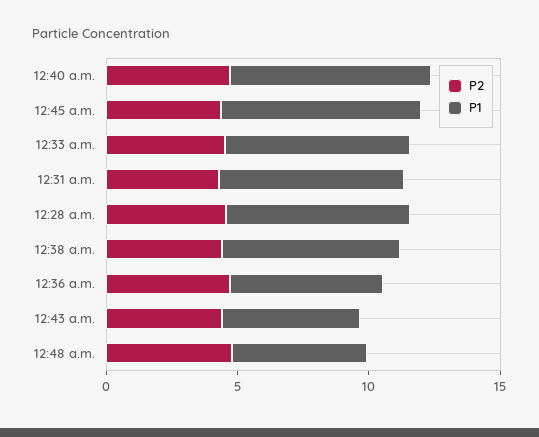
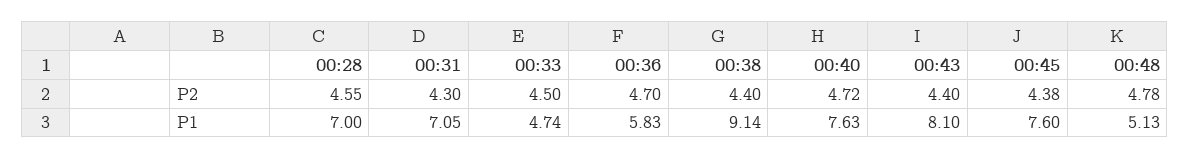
  {
    "P2": {
      "12:40 a.m.": 4.72,
      "12:45 a.m.": 4.38,
      "12:33 a.m.": 4.5,
      "12:31 a.m.": 4.3,
      "12:28 a.m.": 4.55,
      "12:38 a.m.": 4.4,
      "12:36 a.m.": 4.7,
      "12:43 a.m.": 4.4,
      "12:48 a.m.": 4.78
    },
    "P1": {
      "12:40 a.m.": 7.63,
      "12:45 a.m.": 7.6,
-     "12:33 a.m.": 7,
+     "12:33 a.m.": 4.74,
      "12:31 a.m.": 7.05,
      "12:28 a.m.": 7,
-     "12:38 a.m.": 7,
+     "12:38 a.m.": 9.14,
      "12:36 a.m.": 5.83,
-     "12:43 a.m.": 5,
+     "12:43 a.m.": 8.1,
      "12:48 a.m.": 5.13
    }
  }

